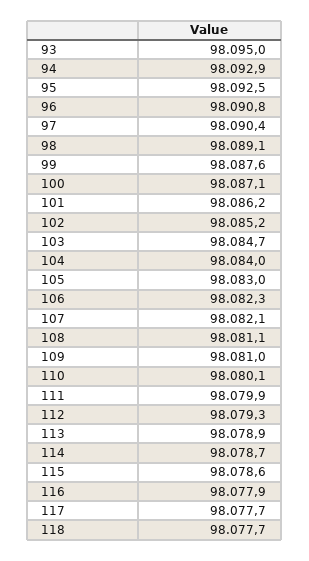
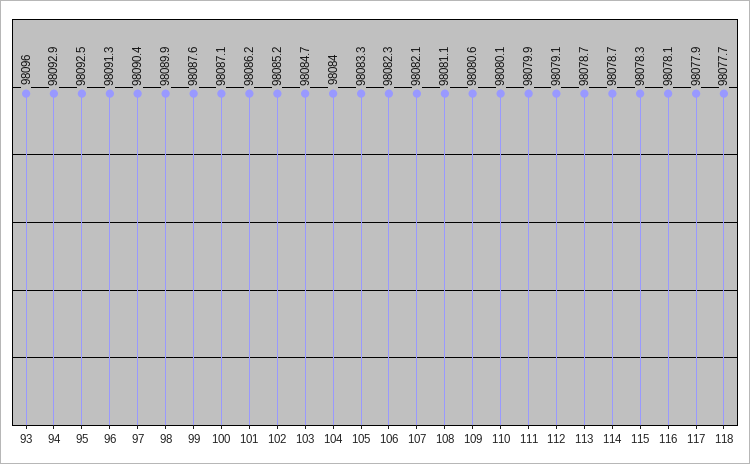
  {
-   "93": 98095,
+   "93": 98096,
    "94": 98092.9,
    "95": 98092.5,
-   "96": 98090.8,
+   "96": 98091.3,
    "97": 98090.4,
-   "98": 98089.1,
+   "98": 98089.9,
    "99": 98087.6,
    "100": 98087.1,
    "101": 98086.2,
    "102": 98085.2,
    "103": 98084.7,
    "104": 98084,
-   "105": 98083,
+   "105": 98083.3,
    "106": 98082.3,
    "107": 98082.1,
    "108": 98081.1,
-   "109": 98081,
+   "109": 98080.6,
    "110": 98080.1,
    "111": 98079.9,
-   "112": 98079.3,
+   "112": 98079.1,
-   "113": 98078.9,
+   "113": 98078.7,
    "114": 98078.7,
-   "115": 98078.6,
+   "115": 98078.3,
-   "116": 98077.9,
+   "116": 98078.1,
-   "117": 98077.7,
+   "117": 98077.9,
    "118": 98077.7
  }

